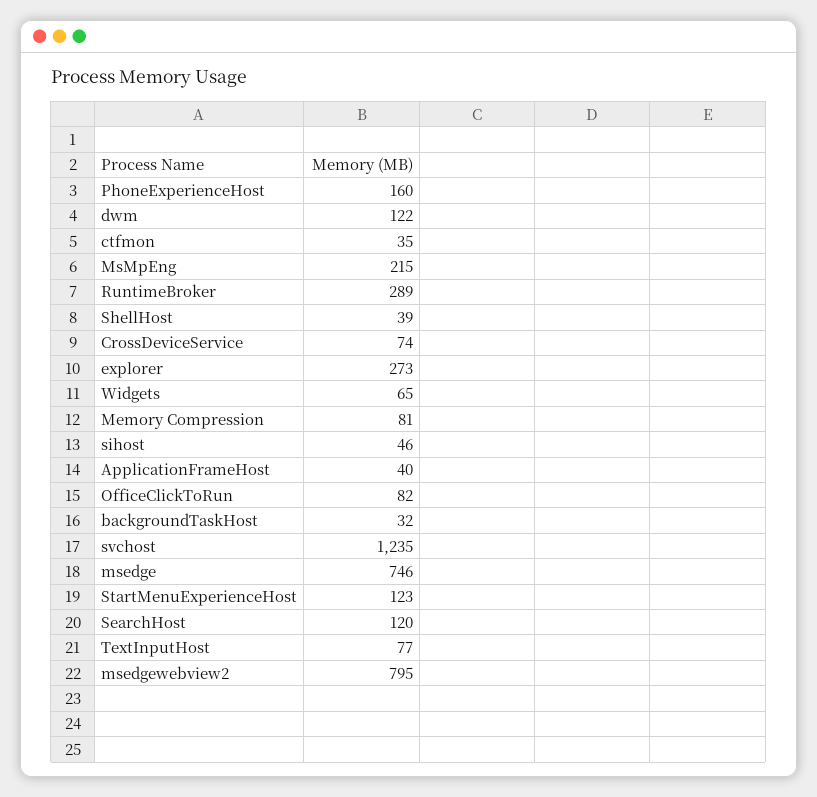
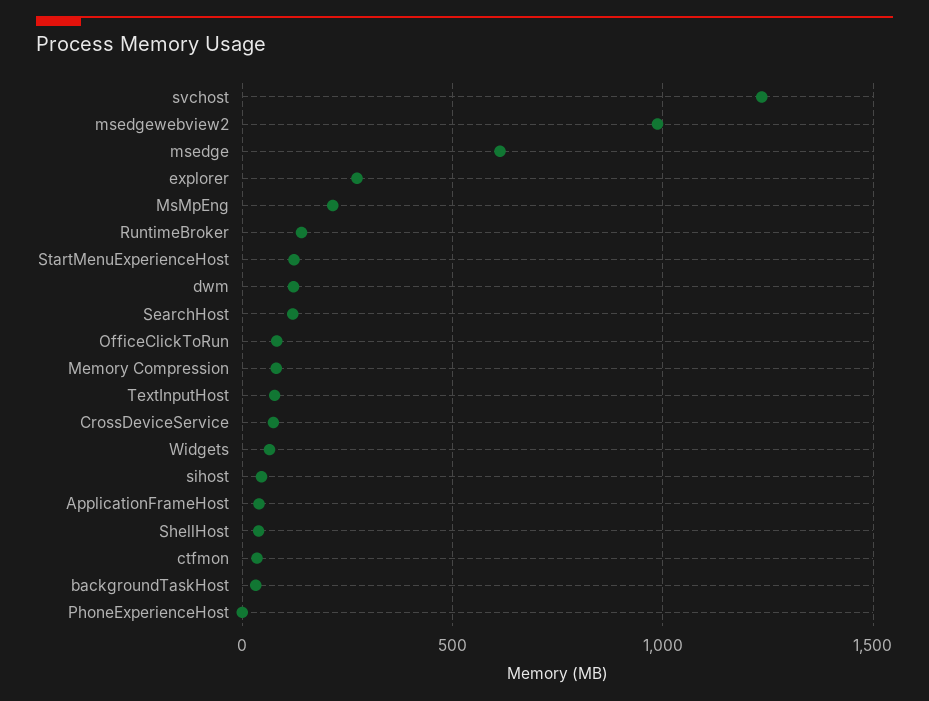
  {
-   "PhoneExperienceHost": 160,
+   "PhoneExperienceHost": 0,
    "dwm": 122,
    "ctfmon": 35,
    "MsMpEng": 215,
-   "RuntimeBroker": 289,
+   "RuntimeBroker": 150,
    "ShellHost": 39,
    "CrossDeviceService": 74,
    "explorer": 273,
    "Widgets": 65,
    "Memory Compression": 81,
    "sihost": 46,
    "ApplicationFrameHost": 40,
    "OfficeClickToRun": 82,
    "backgroundTaskHost": 32,
    "svchost": 1235,
-   "msedge": 746,
+   "msedge": 600,
    "StartMenuExperienceHost": 123,
    "SearchHost": 120,
    "TextInputHost": 77,
-   "msedgewebview2": 795
+   "msedgewebview2": 1000
  }

